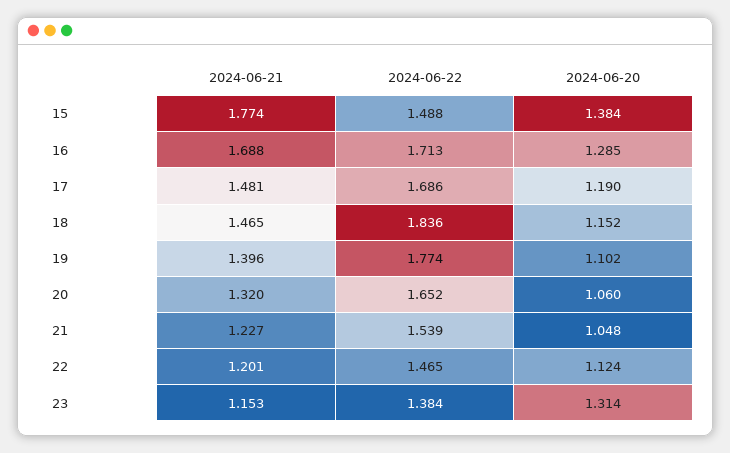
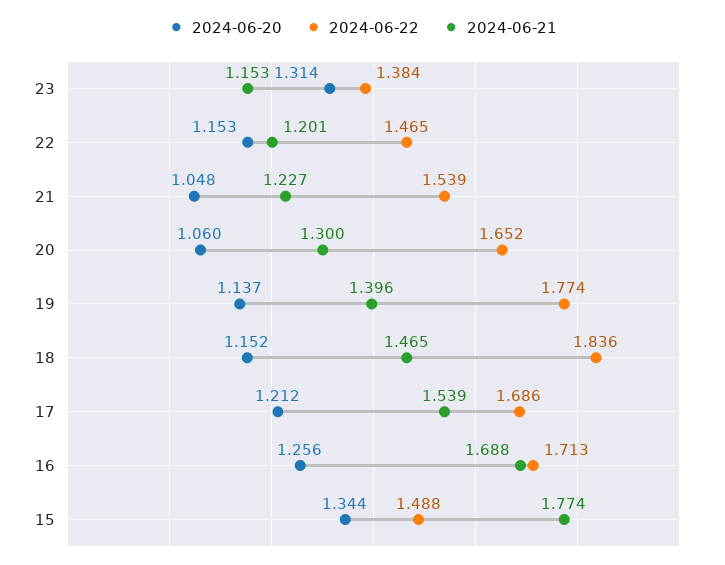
  {
    "2024-06-21": {
      "15": 1.774,
      "16": 1.688,
-     "17": 1.481,
+     "17": 1.539,
      "18": 1.465,
      "19": 1.396,
-     "20": 1.32,
+     "20": 1.3,
      "21": 1.227,
      "22": 1.201,
      "23": 1.153
    },
    "2024-06-22": {
      "15": 1.488,
      "16": 1.713,
      "17": 1.686,
      "18": 1.836,
      "19": 1.774,
      "20": 1.652,
      "21": 1.539,
      "22": 1.465,
      "23": 1.384
    },
    "2024-06-20": {
-     "15": 1.384,
+     "15": 1.344,
-     "16": 1.285,
+     "16": 1.256,
-     "17": 1.19,
+     "17": 1.212,
      "18": 1.152,
-     "19": 1.102,
+     "19": 1.137,
      "20": 1.06,
      "21": 1.048,
-     "22": 1.124,
+     "22": 1.153,
      "23": 1.314
    }
  }

